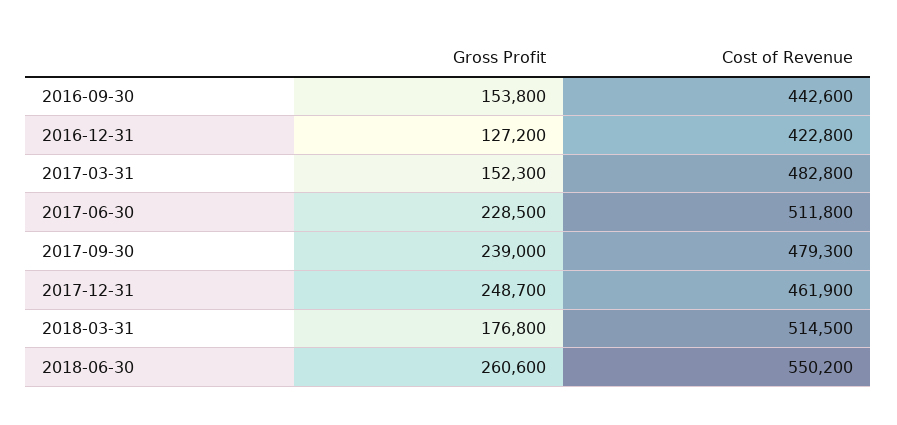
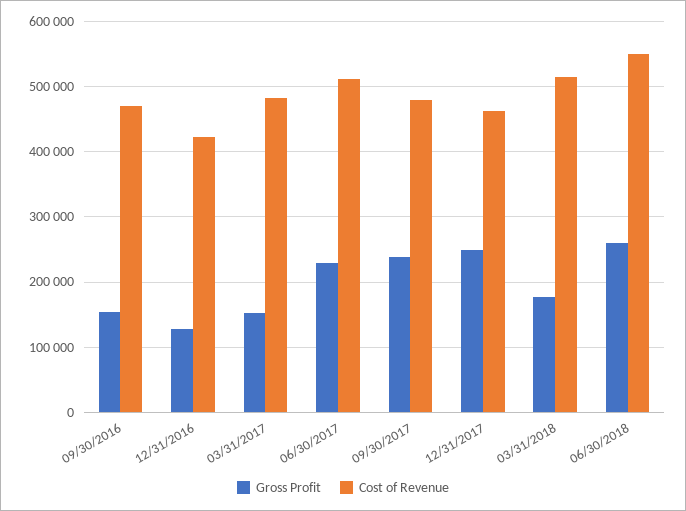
  {
    "Gross Profit": {
      "2016-09-30": 153800,
      "2016-12-31": 127200,
      "2017-03-31": 152300,
      "2017-06-30": 228500,
      "2017-09-30": 239000,
      "2017-12-31": 248700,
      "2018-03-31": 176800,
      "2018-06-30": 260600
    },
    "Cost of Revenue": {
-     "2016-09-30": 442600,
+     "2016-09-30": 470000,
      "2016-12-31": 422800,
      "2017-03-31": 482800,
      "2017-06-30": 511800,
      "2017-09-30": 479300,
      "2017-12-31": 461900,
      "2018-03-31": 514500,
      "2018-06-30": 550200
    }
  }

